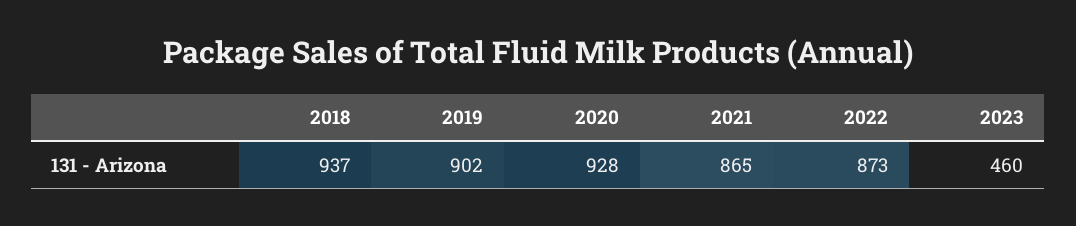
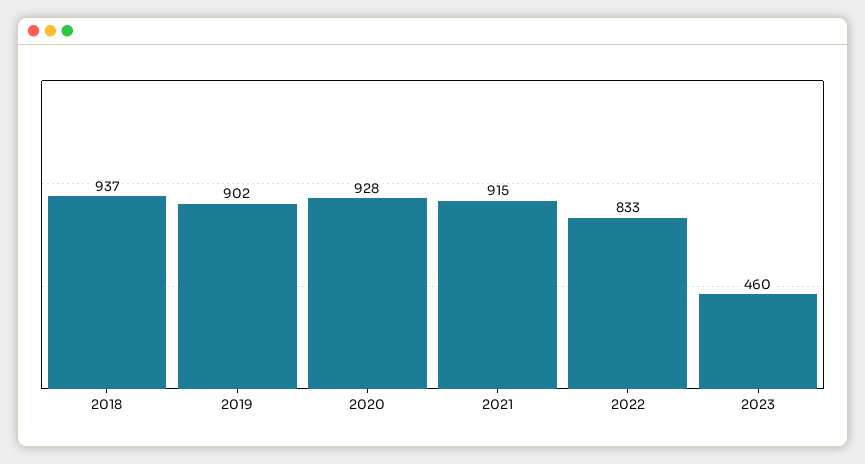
  {
    "2018": 937,
    "2019": 902,
    "2020": 928,
-   "2021": 865,
+   "2021": 915,
-   "2022": 873,
+   "2022": 833,
    "2023": 460
  }

